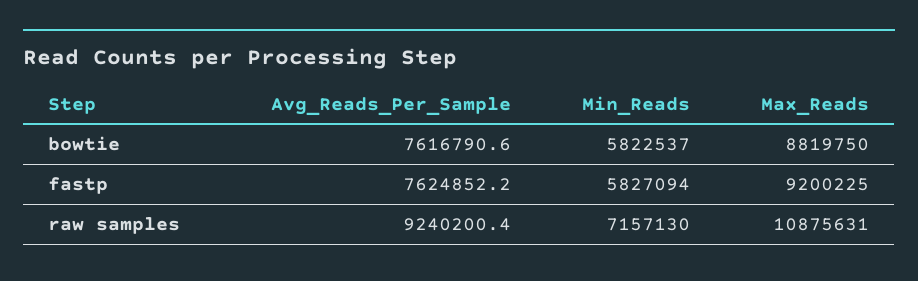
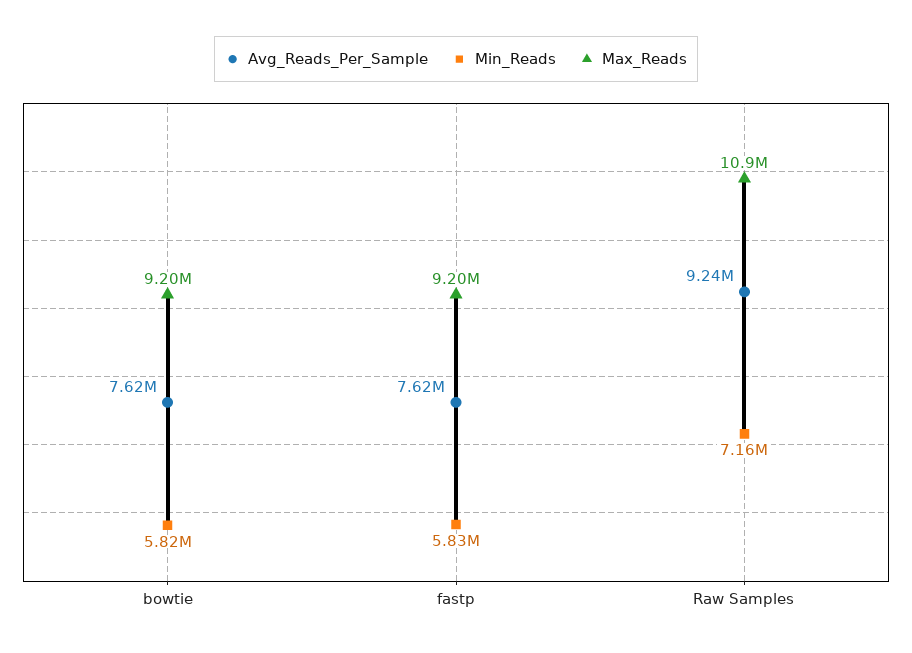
  {
    "Avg_Reads_Per_Sample": {
      "bowtie": 7616790.6,
      "fastp": 7624852.2,
      "raw samples": 9240200.4
    },
    "Min_Reads": {
      "bowtie": 5822537,
      "fastp": 5827094,
      "raw samples": 7157130
    },
    "Max_Reads": {
-     "bowtie": 8819750,
+     "bowtie": 9200000,
      "fastp": 9200225,
      "raw samples": 10875631
    }
  }

